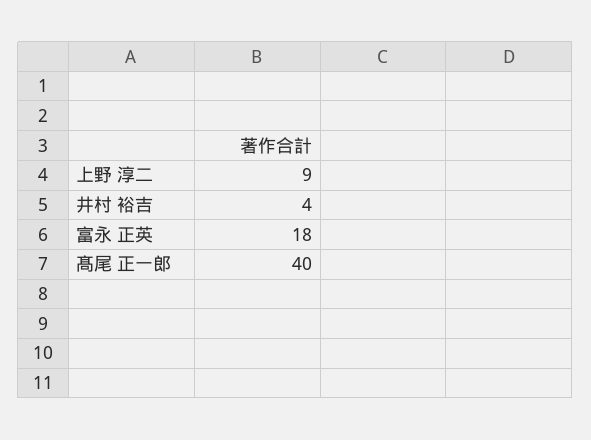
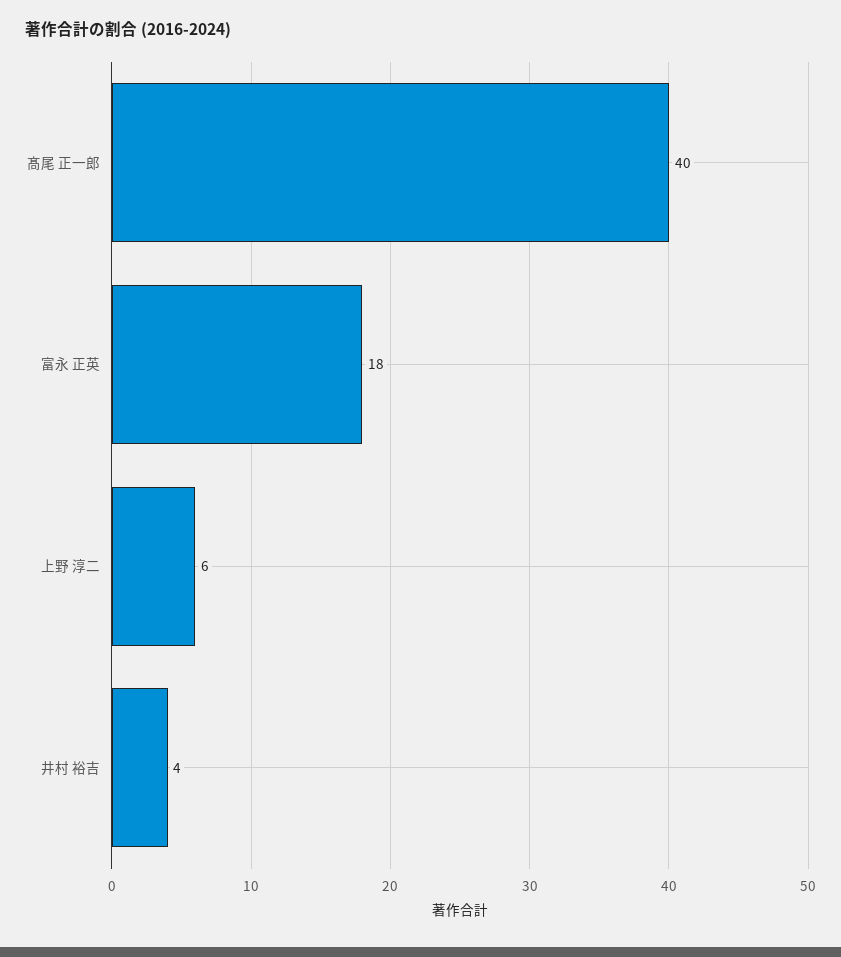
  {
-   "上野 淳二": 9,
+   "上野 淳二": 6,
    "井村 裕吉": 4,
    "富永 正英": 18,
    "髙尾 正一郎": 40
  }

